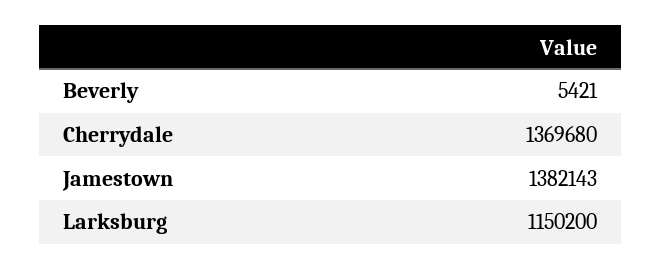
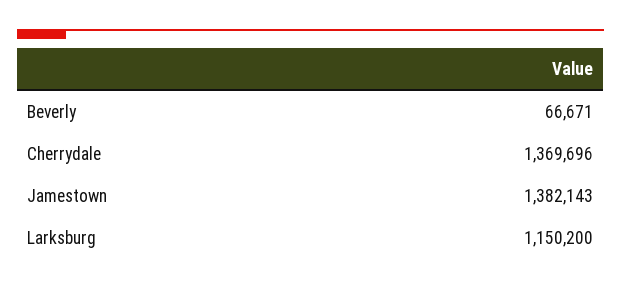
  {
-   "Beverly": 5421,
+   "Beverly": 66671,
-   "Cherrydale": 1369680,
+   "Cherrydale": 1369696,
    "Jamestown": 1382143,
    "Larksburg": 1150200
  }

